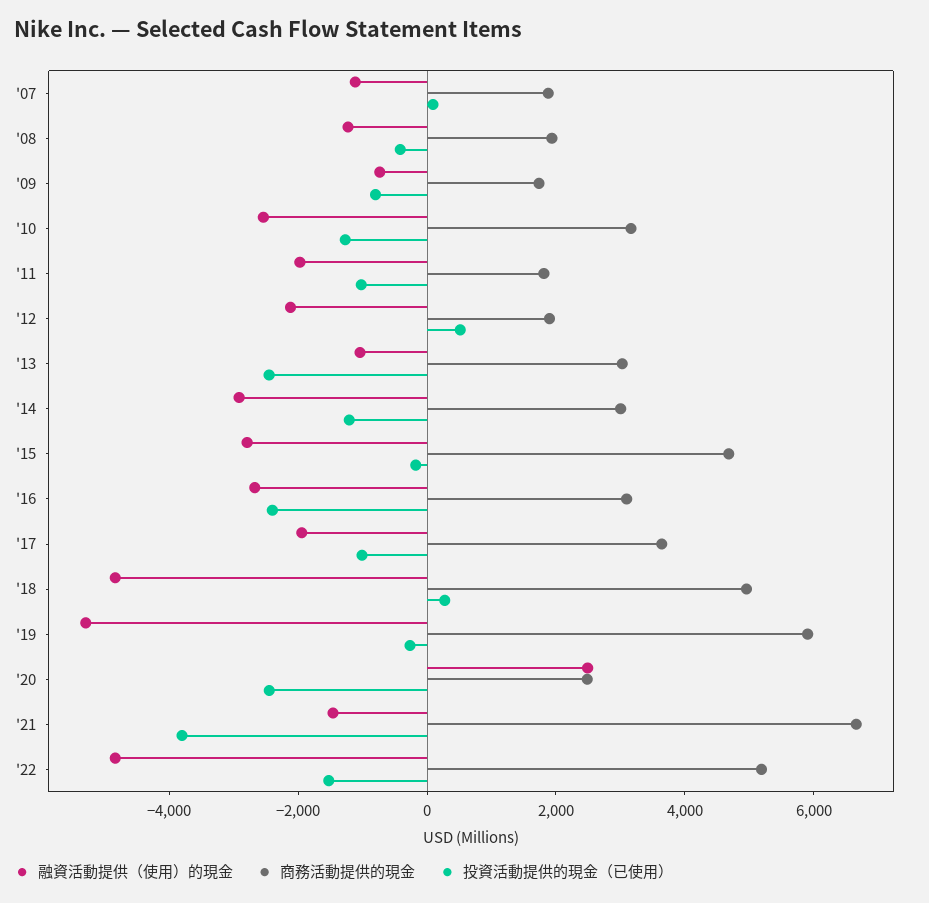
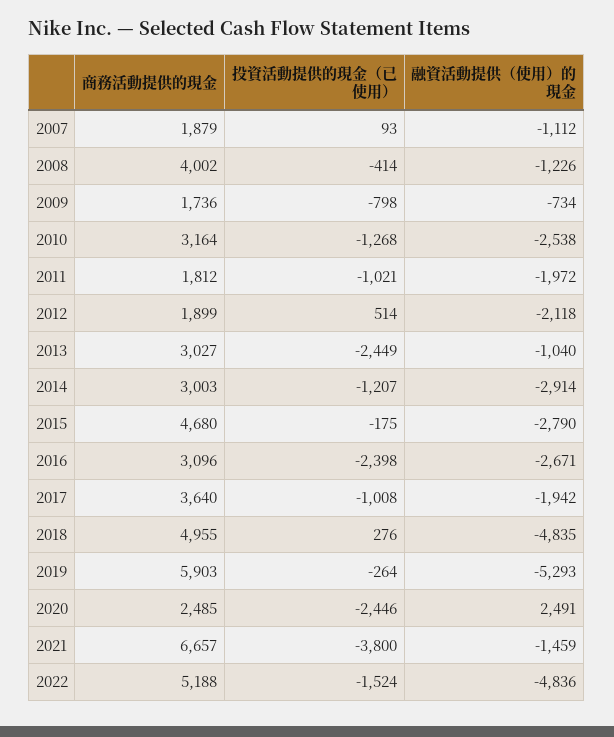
  {
    "融資活動提供（使用）的現金": {
      "'07": -1112,
      "'08": -1226,
      "'09": -734,
      "'10": -2538,
      "'11": -1972,
      "'12": -2118,
      "'13": -1040,
      "'14": -2914,
      "'15": -2790,
      "'16": -2671,
      "'17": -1942,
      "'18": -4835,
      "'19": -5293,
      "'20": 2491,
      "'21": -1459,
      "'22": -4836
    },
    "商務活動提供的現金": {
      "'07": 1879,
-     "'08": 2000,
+     "'08": 4002,
      "'09": 1736,
      "'10": 3164,
      "'11": 1812,
      "'12": 1899,
      "'13": 3027,
      "'14": 3003,
      "'15": 4680,
      "'16": 3096,
      "'17": 3640,
      "'18": 4955,
      "'19": 5903,
      "'20": 2485,
      "'21": 6657,
      "'22": 5188
    },
    "投資活動提供的現金（已使用）": {
      "'07": 93,
      "'08": -414,
      "'09": -798,
      "'10": -1268,
      "'11": -1021,
      "'12": 514,
      "'13": -2449,
      "'14": -1207,
      "'15": -175,
      "'16": -2398,
      "'17": -1008,
      "'18": 276,
      "'19": -264,
      "'20": -2446,
      "'21": -3800,
      "'22": -1524
    }
  }

